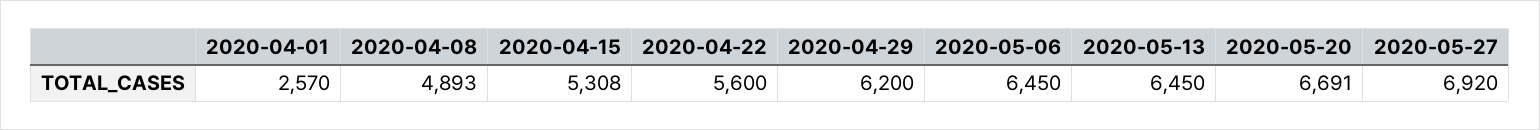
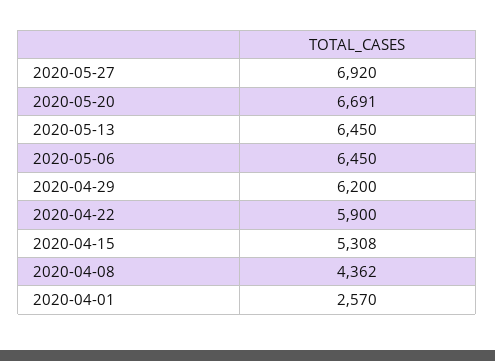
  {
    "2020-04-01": 2570,
-   "2020-04-08": 4893,
+   "2020-04-08": 4362,
    "2020-04-15": 5308,
-   "2020-04-22": 5600,
+   "2020-04-22": 5900,
    "2020-04-29": 6200,
    "2020-05-06": 6450,
    "2020-05-13": 6450,
    "2020-05-20": 6691,
    "2020-05-27": 6920
  }

